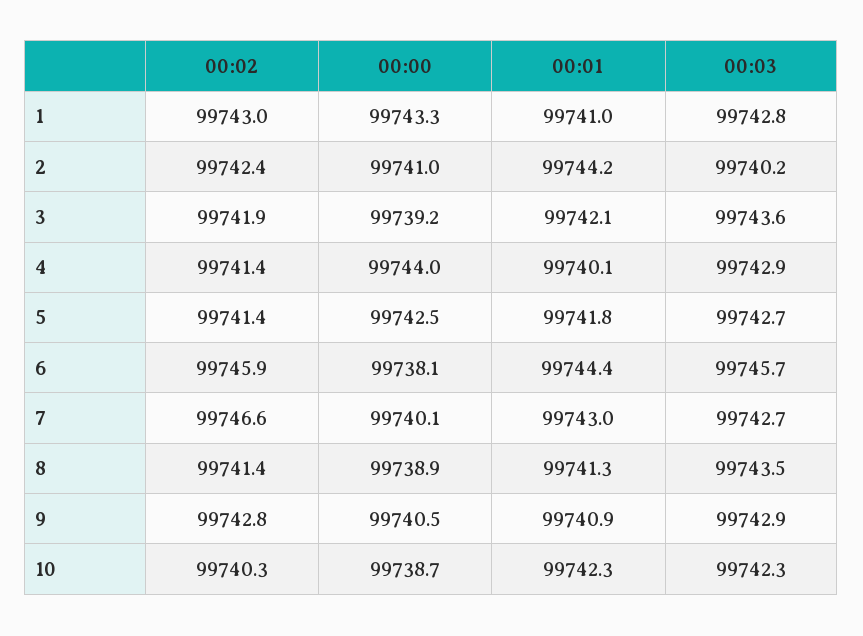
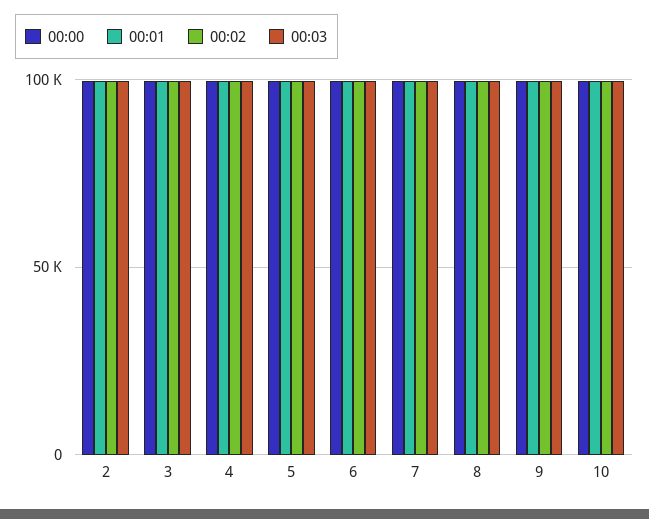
  {
    "00:02": {
-     "1": 99743,
      "2": 99742.4,
      "3": 99741.9,
      "4": 99741.4,
      "5": 99741.4,
      "6": 99745.9,
      "7": 99746.6,
      "8": 99741.4,
      "9": 99742.8,
      "10": 99740.3
    },
    "00:00": {
-     "1": 99743.3,
      "2": 99741,
      "3": 99739.2,
      "4": 99744,
      "5": 99742.5,
      "6": 99738.1,
      "7": 99740.1,
      "8": 99738.9,
      "9": 99740.5,
      "10": 99738.7
    },
    "00:01": {
-     "1": 99741,
      "2": 99744.2,
      "3": 99742.1,
      "4": 99740.1,
      "5": 99741.8,
      "6": 99744.4,
      "7": 99743,
      "8": 99741.3,
      "9": 99740.9,
      "10": 99742.3
    },
    "00:03": {
-     "1": 99742.8,
      "2": 99740.2,
      "3": 99743.6,
      "4": 99742.9,
      "5": 99742.7,
      "6": 99745.7,
      "7": 99742.7,
      "8": 99743.5,
      "9": 99742.9,
      "10": 99742.3
    }
  }

